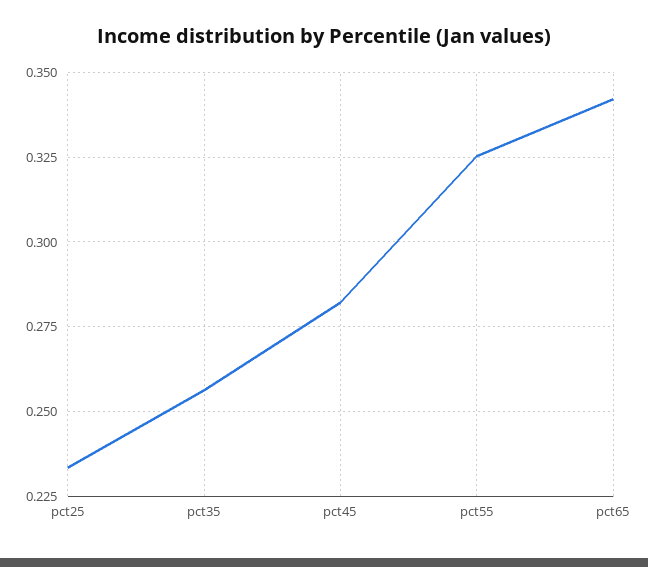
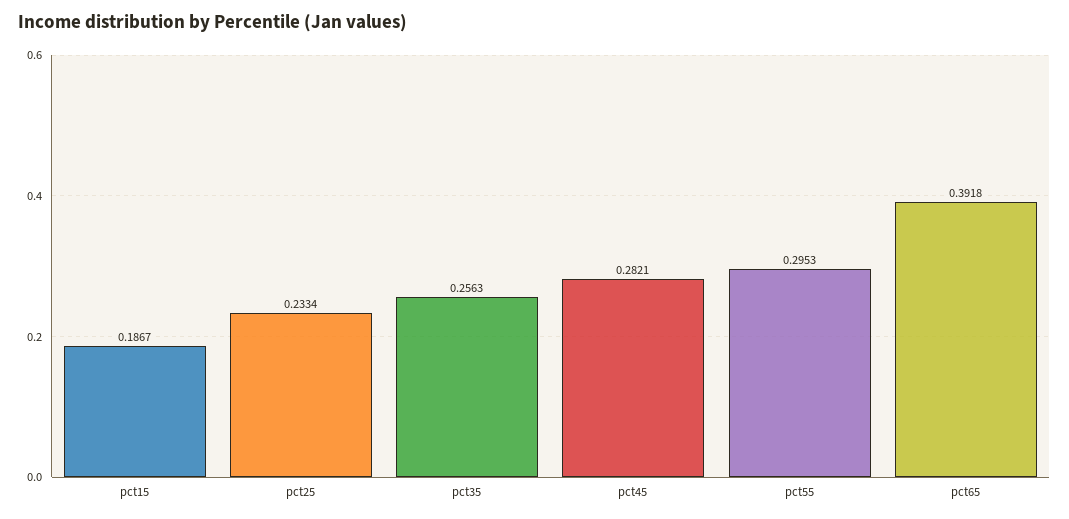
  {
    "pct25": 0.2334,
    "pct35": 0.2563,
    "pct45": 0.2821,
-   "pct55": 0.325,
+   "pct55": 0.2953,
-   "pct65": 0.3425
+   "pct65": 0.3918,
+   "pct15": 0.1867
  }

